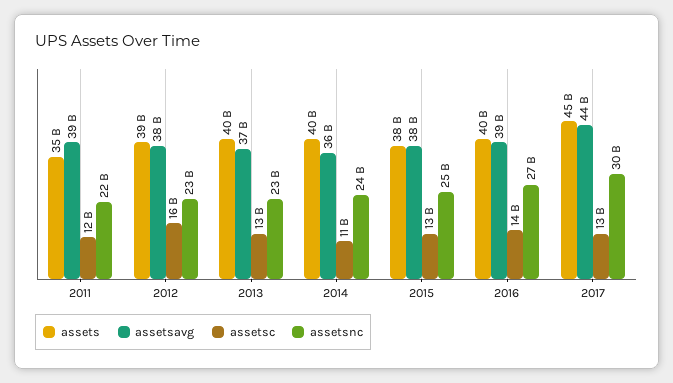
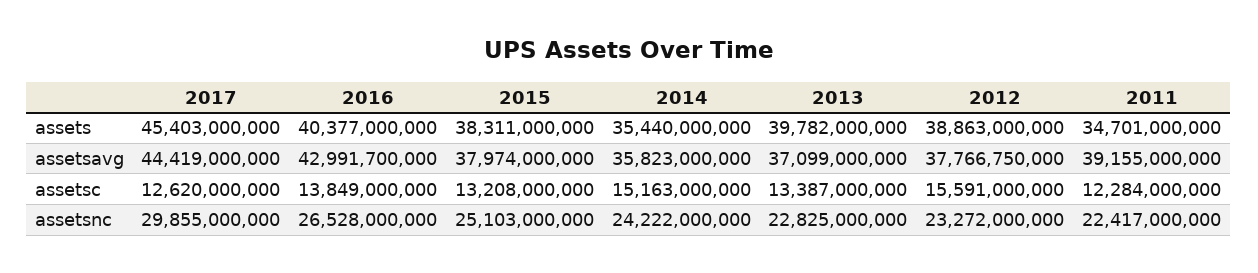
  {
    "assets": {
      "2011": 34701000000,
      "2012": 38863000000,
      "2013": 39782000000,
-     "2014": 40000000000,
+     "2014": 35440000000,
      "2015": 38311000000,
      "2016": 40377000000,
      "2017": 45403000000
    },
    "assetsavg": {
      "2011": 39155000000,
      "2012": 37766750000,
      "2013": 37099000000,
      "2014": 35823000000,
      "2015": 37974000000,
-     "2016": 39000000000,
+     "2016": 42991700000,
      "2017": 44419000000
    },
    "assetsc": {
      "2011": 12284000000,
      "2012": 15591000000,
      "2013": 13387000000,
-     "2014": 11000000000,
+     "2014": 15163000000,
      "2015": 13208000000,
      "2016": 13849000000,
      "2017": 12620000000
    },
    "assetsnc": {
      "2011": 22417000000,
      "2012": 23272000000,
      "2013": 22825000000,
      "2014": 24222000000,
      "2015": 25103000000,
      "2016": 26528000000,
      "2017": 29855000000
    }
  }

